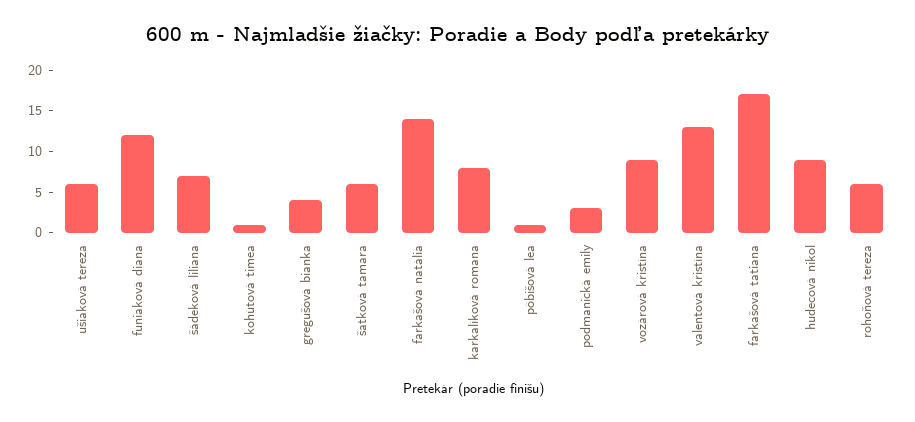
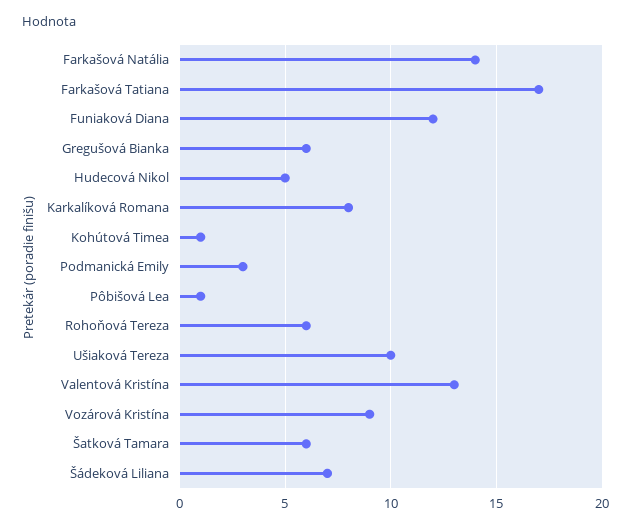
  {
-   "ušiaková tereza": 6,
+   "ušiaková tereza": 10,
    "funiaková diana": 12,
    "šádeková liliana": 7,
    "kohútová timea": 1,
-   "gregušová bianka": 4,
+   "gregušová bianka": 6,
    "šatková tamara": 6,
    "farkašová natália": 14,
    "karkalíková romana": 8,
    "pôbišová lea": 1,
    "podmanická emily": 3,
    "vozárová kristína": 9,
    "valentová kristína": 13,
    "farkašová tatiana": 17,
-   "hudecová nikol": 9,
+   "hudecová nikol": 5,
    "rohoňová tereza": 6
  }

